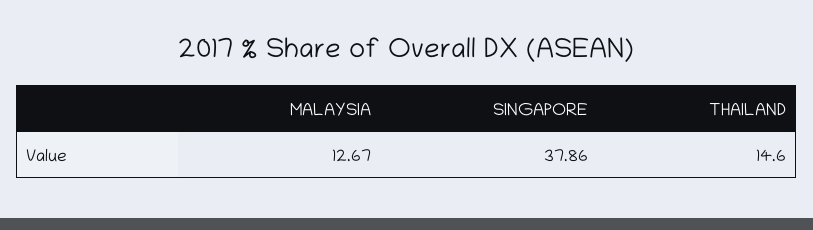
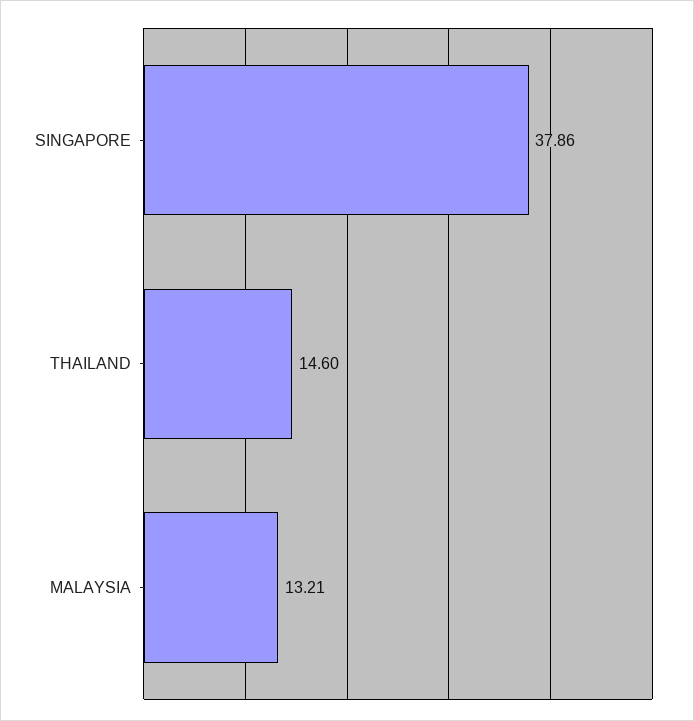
  {
-   "MALAYSIA": 12.67,
+   "MALAYSIA": 13.21,
    "SINGAPORE": 37.86,
    "THAILAND": 14.6
  }

